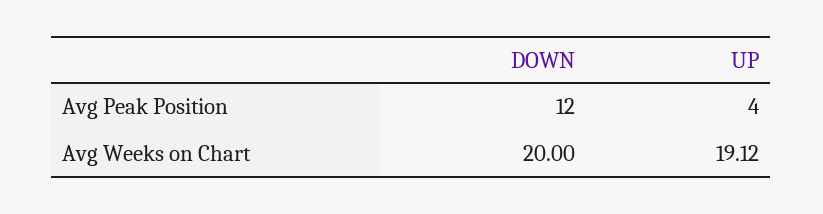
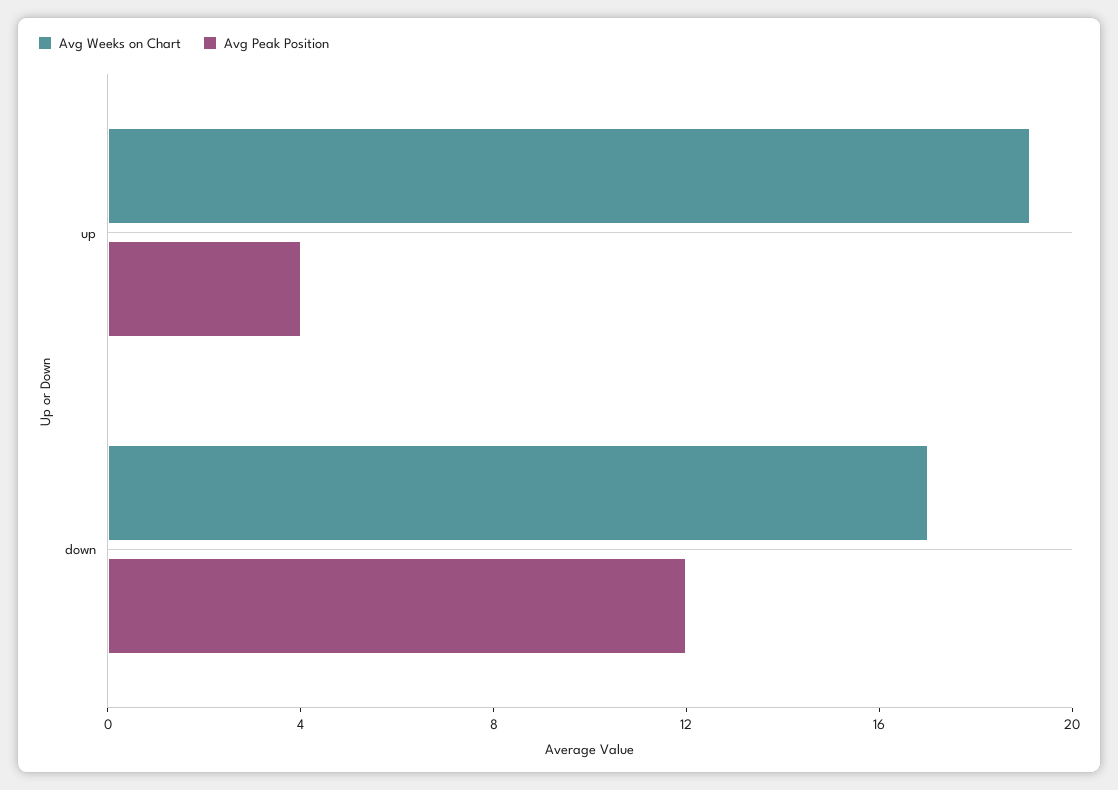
  {
    "Avg Peak Position": {
      "DOWN": 12,
      "UP": 4
    },
    "Avg Weeks on Chart": {
-     "DOWN": 20,
+     "DOWN": 17,
      "UP": 19.12
    }
  }

